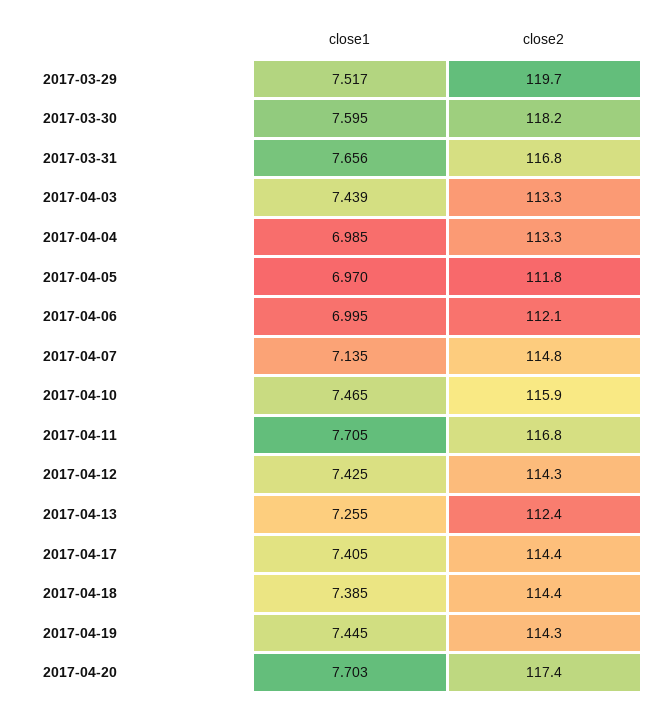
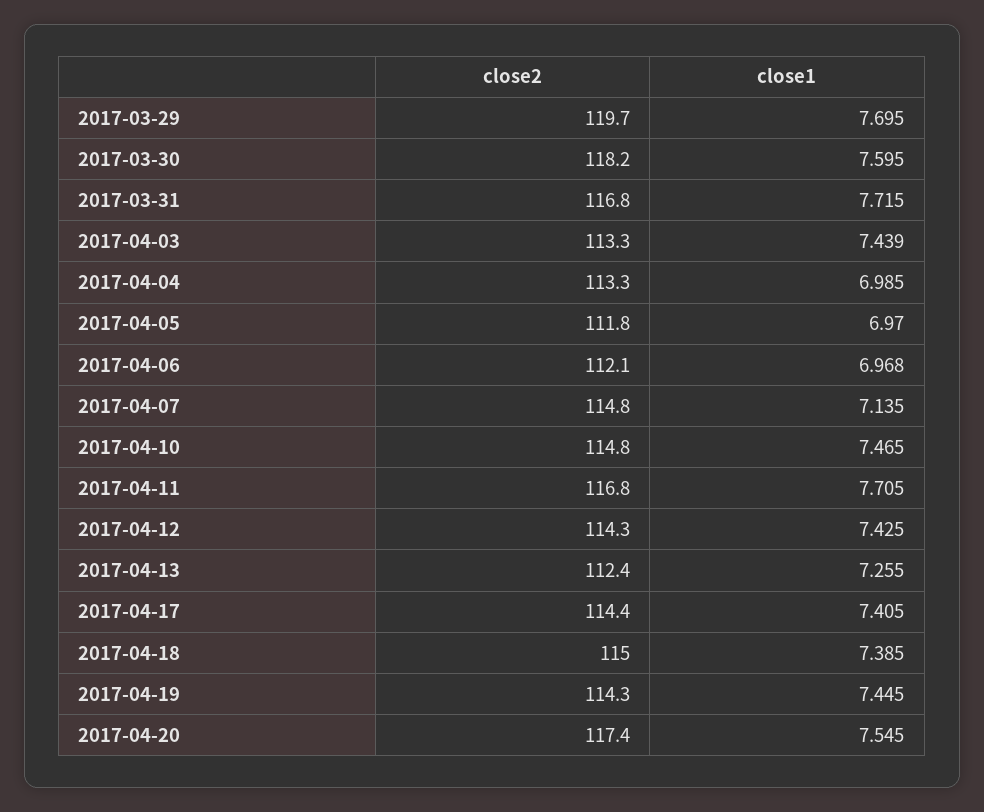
  {
    "close1": {
-     "2017-03-29": 7.517,
+     "2017-03-29": 7.695,
      "2017-03-30": 7.595,
-     "2017-03-31": 7.656,
+     "2017-03-31": 7.715,
      "2017-04-03": 7.439,
      "2017-04-04": 6.985,
      "2017-04-05": 6.97,
-     "2017-04-06": 6.995,
+     "2017-04-06": 6.968,
      "2017-04-07": 7.135,
      "2017-04-10": 7.465,
      "2017-04-11": 7.705,
      "2017-04-12": 7.425,
      "2017-04-13": 7.255,
      "2017-04-17": 7.405,
      "2017-04-18": 7.385,
      "2017-04-19": 7.445,
-     "2017-04-20": 7.703
+     "2017-04-20": 7.545
    },
    "close2": {
      "2017-03-29": 119.7,
      "2017-03-30": 118.2,
      "2017-03-31": 116.8,
      "2017-04-03": 113.3,
      "2017-04-04": 113.3,
      "2017-04-05": 111.8,
      "2017-04-06": 112.1,
      "2017-04-07": 114.8,
-     "2017-04-10": 115.9,
+     "2017-04-10": 114.8,
      "2017-04-11": 116.8,
      "2017-04-12": 114.3,
      "2017-04-13": 112.4,
      "2017-04-17": 114.4,
-     "2017-04-18": 114.4,
+     "2017-04-18": 115,
      "2017-04-19": 114.3,
      "2017-04-20": 117.4
    }
  }

